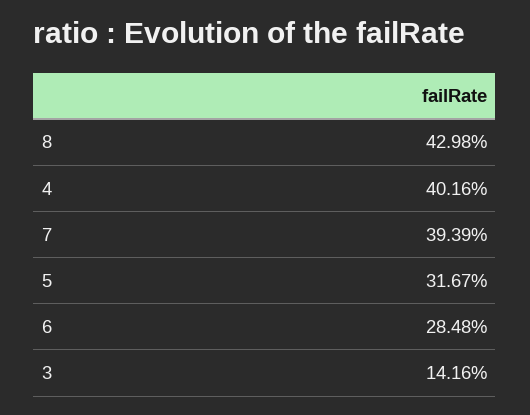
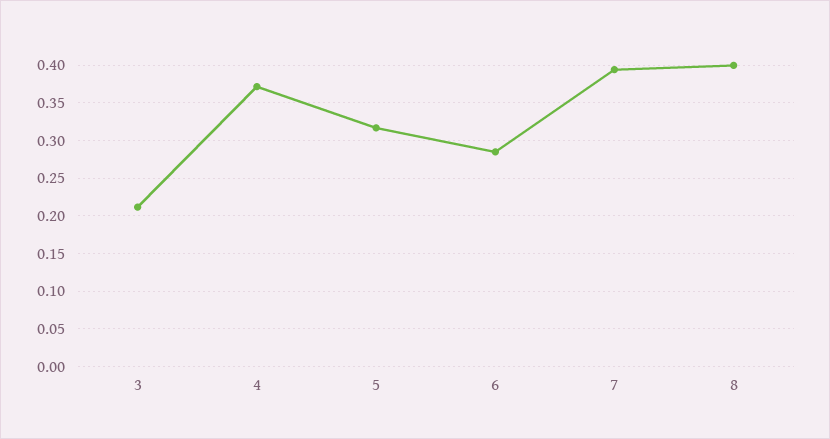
  {
-   "8": 0.4298,
+   "8": 0.4,
-   "4": 0.4016,
+   "4": 0.37,
    "7": 0.3939,
    "5": 0.3167,
    "6": 0.2848,
-   "3": 0.1416
+   "3": 0.21
  }

